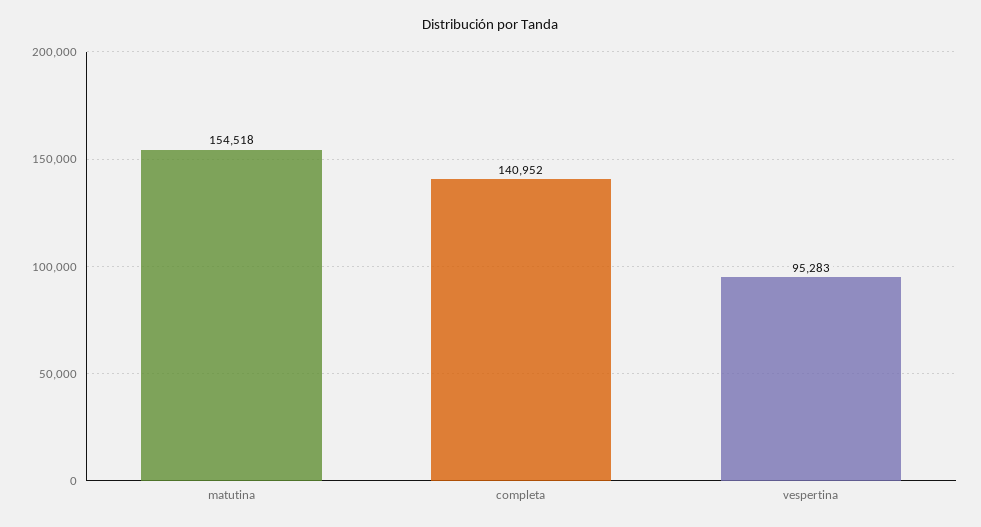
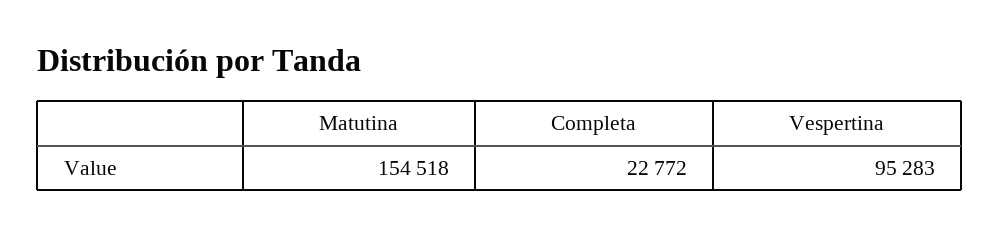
  {
    "matutina": 154518,
-   "completa": 140952,
+   "completa": 22772,
    "vespertina": 95283
  }

